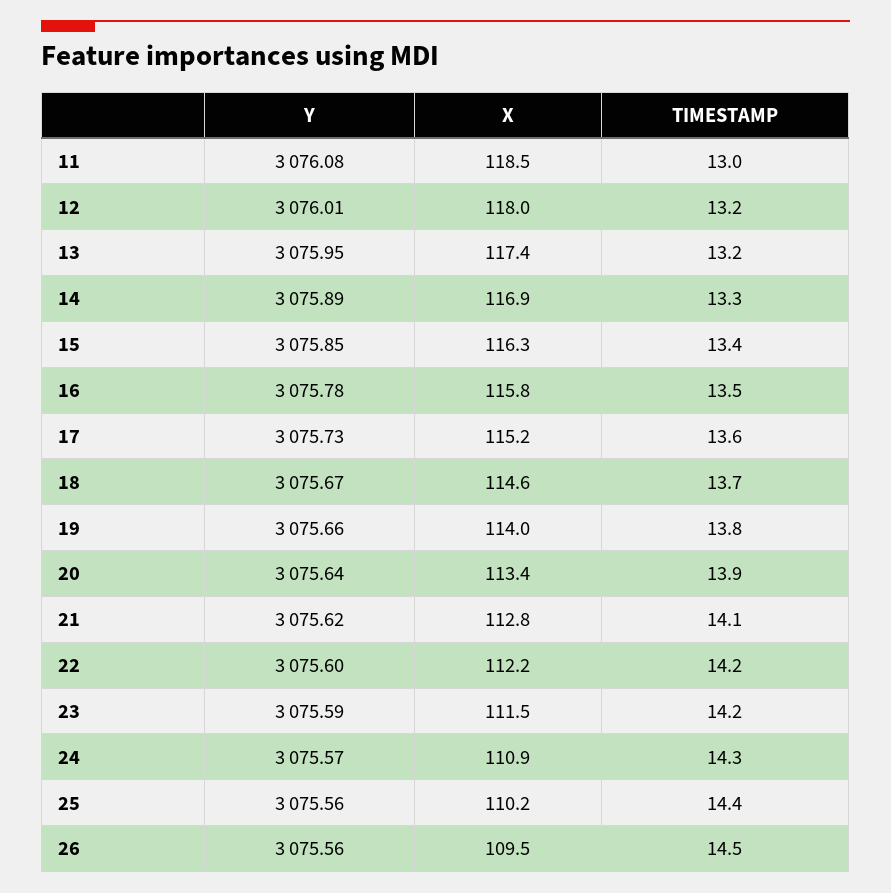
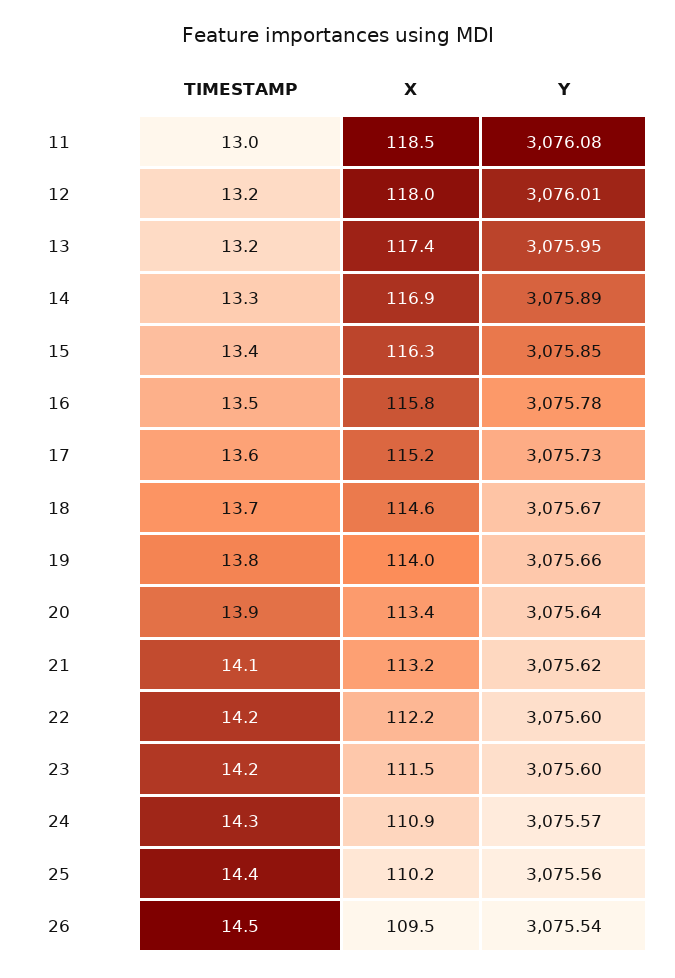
  {
    "Y": {
      "11": 3076.08,
      "12": 3076.01,
      "13": 3075.95,
      "14": 3075.89,
      "15": 3075.85,
      "16": 3075.78,
      "17": 3075.73,
      "18": 3075.67,
      "19": 3075.66,
      "20": 3075.64,
      "21": 3075.62,
      "22": 3075.6,
-     "23": 3075.59,
+     "23": 3075.6,
      "24": 3075.57,
      "25": 3075.56,
-     "26": 3075.56
+     "26": 3075.54
    },
    "X": {
      "11": 118.5,
      "12": 118,
      "13": 117.4,
      "14": 116.9,
      "15": 116.3,
      "16": 115.8,
      "17": 115.2,
      "18": 114.6,
      "19": 114,
      "20": 113.4,
-     "21": 112.8,
+     "21": 113.2,
      "22": 112.2,
      "23": 111.5,
      "24": 110.9,
      "25": 110.2,
      "26": 109.5
    },
    "TIMESTAMP": {
      "11": 13,
      "12": 13.2,
      "13": 13.2,
      "14": 13.3,
      "15": 13.4,
      "16": 13.5,
      "17": 13.6,
      "18": 13.7,
      "19": 13.8,
      "20": 13.9,
      "21": 14.1,
      "22": 14.2,
      "23": 14.2,
      "24": 14.3,
      "25": 14.4,
      "26": 14.5
    }
  }

